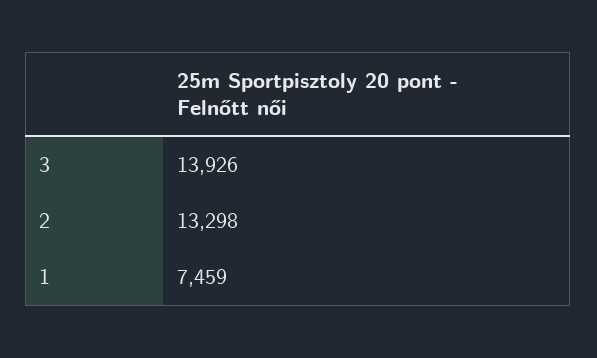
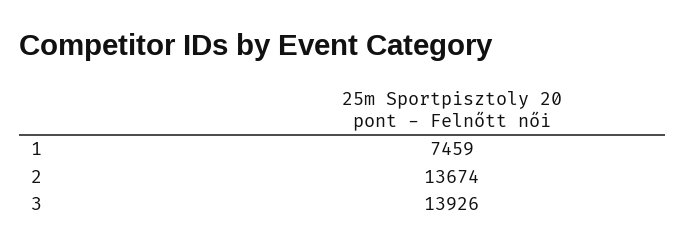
  {
    "3": 13926,
-   "2": 13298,
+   "2": 13674,
    "1": 7459
  }

